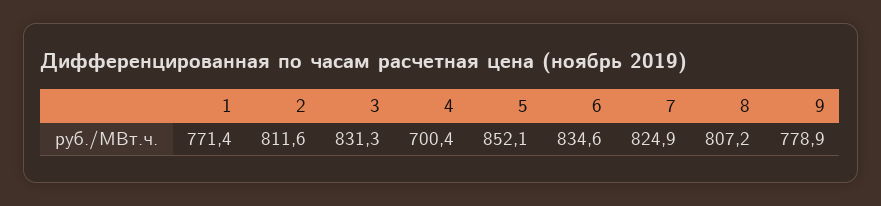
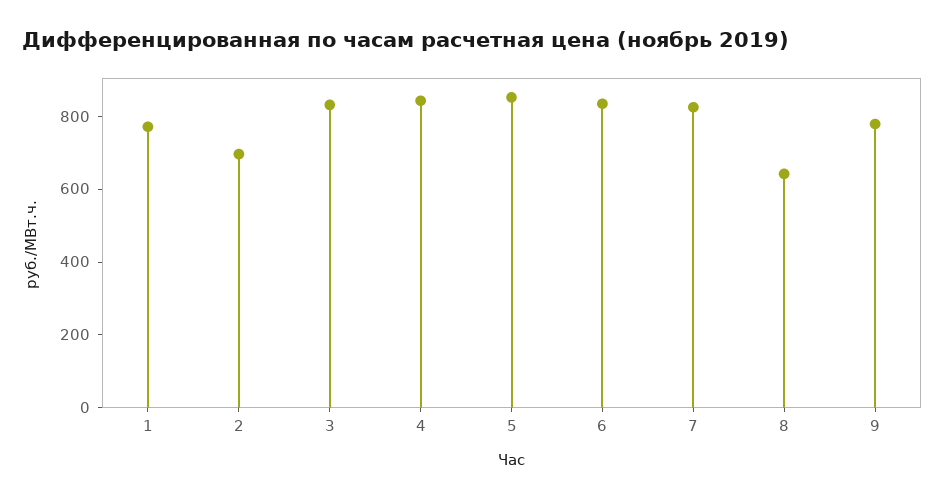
  {
    "1": 771.4,
-   "2": 811.6,
+   "2": 700,
    "3": 831.3,
-   "4": 700.4,
+   "4": 850,
    "5": 852.1,
    "6": 834.6,
    "7": 824.9,
-   "8": 807.2,
+   "8": 650,
    "9": 778.9
  }

